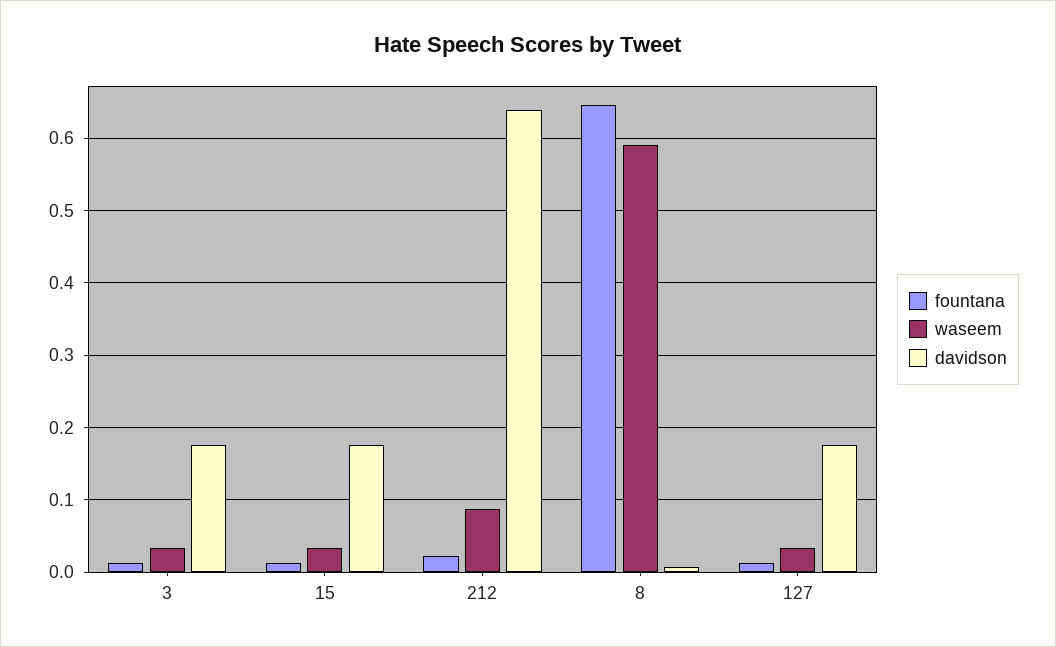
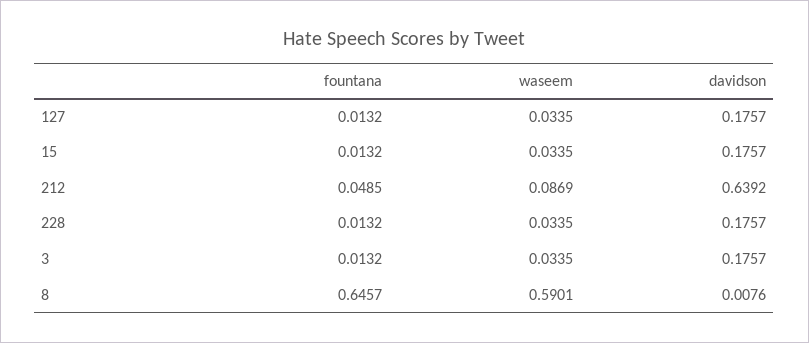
  {
    "fountana": {
      "3": 0.0132,
      "15": 0.0132,
-     "212": 0.02,
+     "212": 0.0485,
      "8": 0.6457,
-     "127": 0.0132
+     "127": 0.0132,
+     "228": 0.0132
    },
    "waseem": {
      "3": 0.0335,
      "15": 0.0335,
      "212": 0.0869,
      "8": 0.5901,
-     "127": 0.0335
+     "127": 0.0335,
+     "228": 0.0335
    },
    "davidson": {
      "3": 0.1757,
      "15": 0.1757,
      "212": 0.6392,
      "8": 0.0076,
-     "127": 0.1757
+     "127": 0.1757,
+     "228": 0.1757
    }
  }

